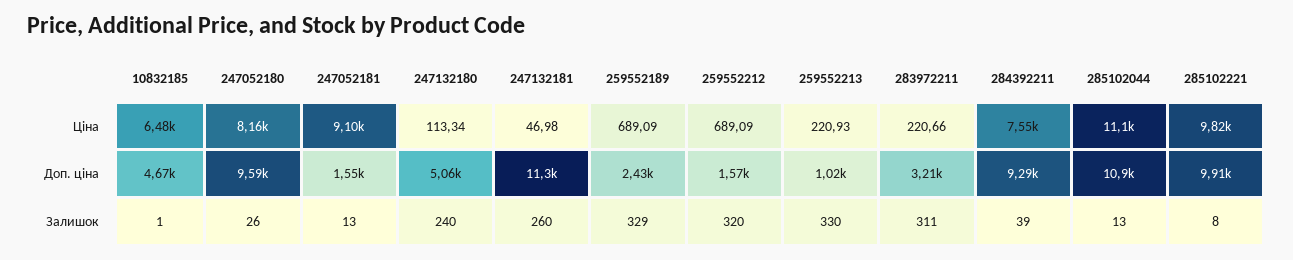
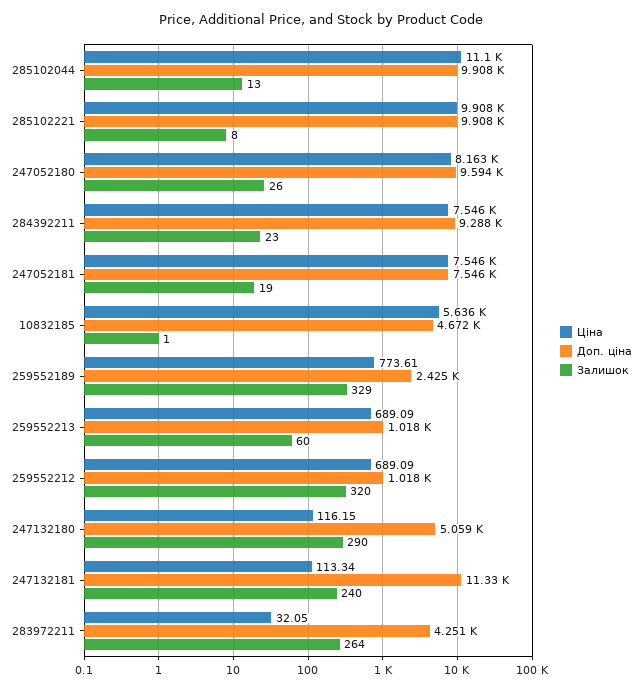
  {
    "Ціна": {
-     "10832185": 6480,
+     "10832185": 5636,
      "247052180": 8163,
-     "247052181": 9100,
+     "247052181": 7546,
-     "247132180": 113.34,
+     "247132180": 116.15,
-     "247132181": 46.98,
+     "247132181": 113.34,
-     "259552189": 689.09,
+     "259552189": 773.61,
      "259552212": 689.09,
-     "259552213": 220.93,
+     "259552213": 689.09,
-     "283972211": 220.66,
+     "283972211": 32.05,
      "284392211": 7546,
      "285102044": 11100,
-     "285102221": 9820
+     "285102221": 9908
    },
    "Доп. ціна": {
      "10832185": 4672,
      "247052180": 9594,
-     "247052181": 1550,
+     "247052181": 7546,
      "247132180": 5059,
      "247132181": 11330,
      "259552189": 2425,
-     "259552212": 1570,
+     "259552212": 1018,
      "259552213": 1018,
-     "283972211": 3210,
+     "283972211": 4251,
      "284392211": 9288,
-     "285102044": 10900,
+     "285102044": 9908,
      "285102221": 9908
    },
    "Залишок": {
      "10832185": 1,
      "247052180": 26,
-     "247052181": 13,
+     "247052181": 19,
-     "247132180": 240,
+     "247132180": 290,
-     "247132181": 260,
+     "247132181": 240,
      "259552189": 329,
      "259552212": 320,
-     "259552213": 330,
+     "259552213": 60,
-     "283972211": 311,
+     "283972211": 264,
-     "284392211": 39,
+     "284392211": 23,
      "285102044": 13,
      "285102221": 8
    }
  }

